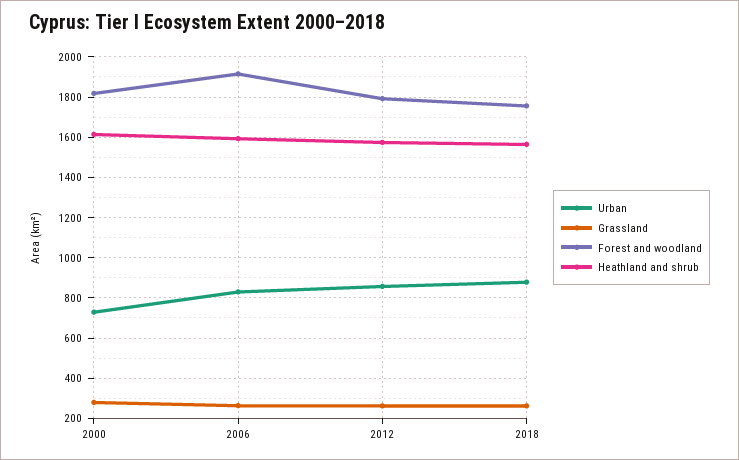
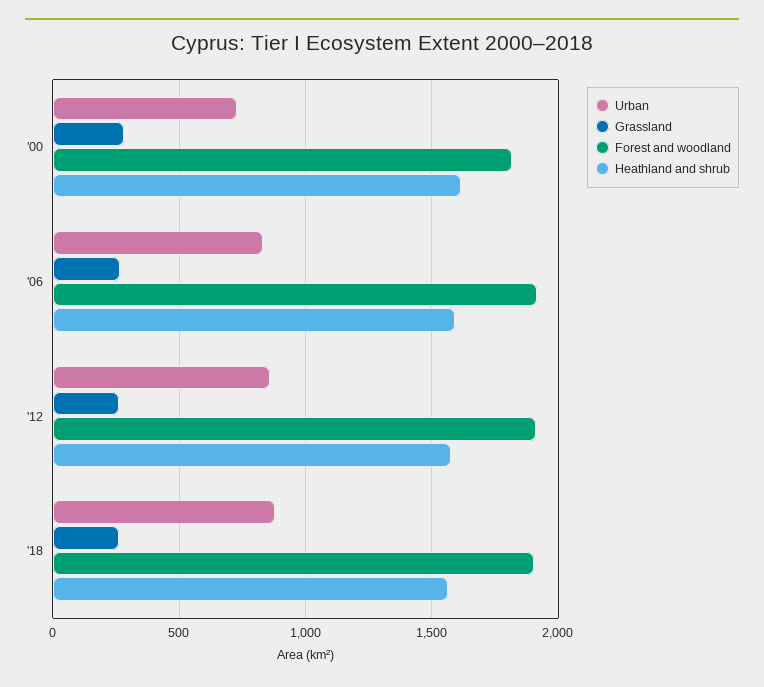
  {
    "Urban": {
      "2000": 750,
      "2006": 850,
      "2012": 850,
      "2018": 900
    },
    "Grassland": {
      "2000": 300,
      "2006": 250,
      "2012": 250,
      "2018": 250
    },
    "Forest and woodland": {
      "2000": 1800,
      "2006": 1900,
-     "2012": 1800,
+     "2012": 1900,
-     "2018": 1750
+     "2018": 1900
    },
    "Heathland and shrub": {
      "2000": 1600,
      "2006": 1600,
      "2012": 1550,
      "2018": 1550
    }
  }

